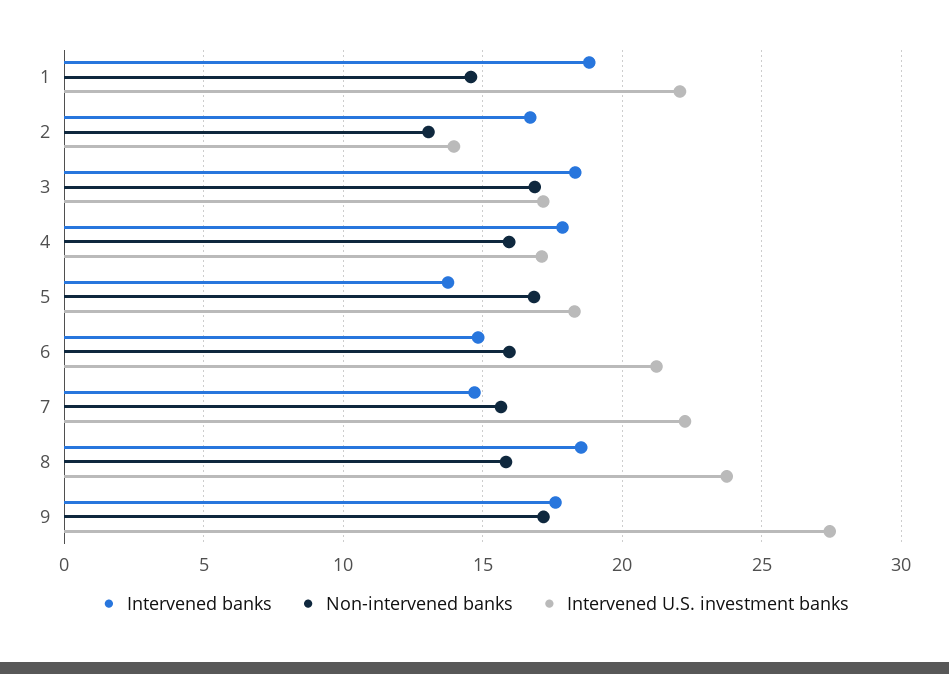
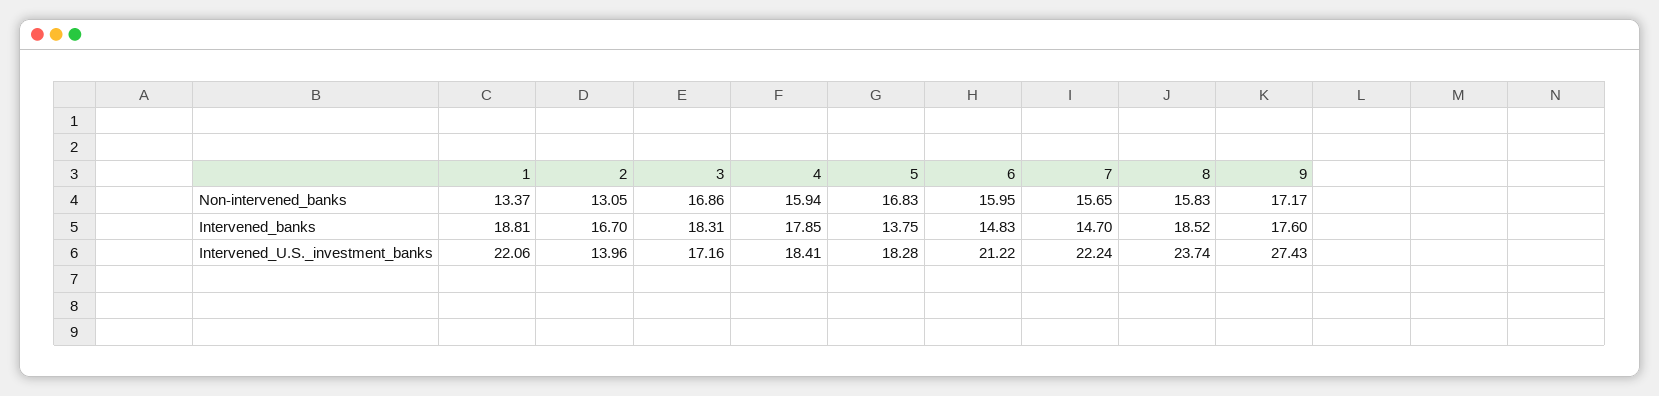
  {
    "Intervened banks": {
      "1": 18.81,
      "2": 16.7,
      "3": 18.31,
      "4": 17.85,
      "5": 13.75,
      "6": 14.83,
      "7": 14.7,
      "8": 18.52,
      "9": 17.6
    },
    "Non-intervened banks": {
-     "1": 14.5,
+     "1": 13.37,
      "2": 13.05,
      "3": 16.86,
      "4": 15.94,
      "5": 16.83,
      "6": 15.95,
      "7": 15.65,
      "8": 15.83,
      "9": 17.17
    },
    "Intervened U.S. investment banks": {
      "1": 22.06,
      "2": 13.96,
      "3": 17.16,
-     "4": 17,
+     "4": 18.41,
      "5": 18.28,
      "6": 21.22,
      "7": 22.24,
      "8": 23.74,
      "9": 27.43
    }
  }

